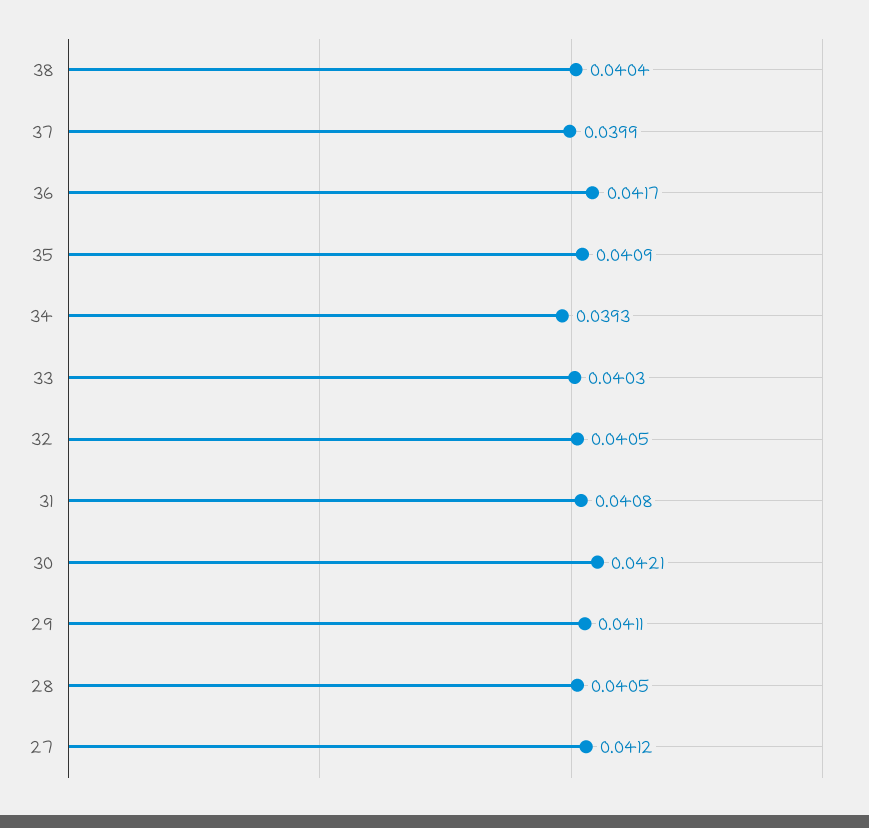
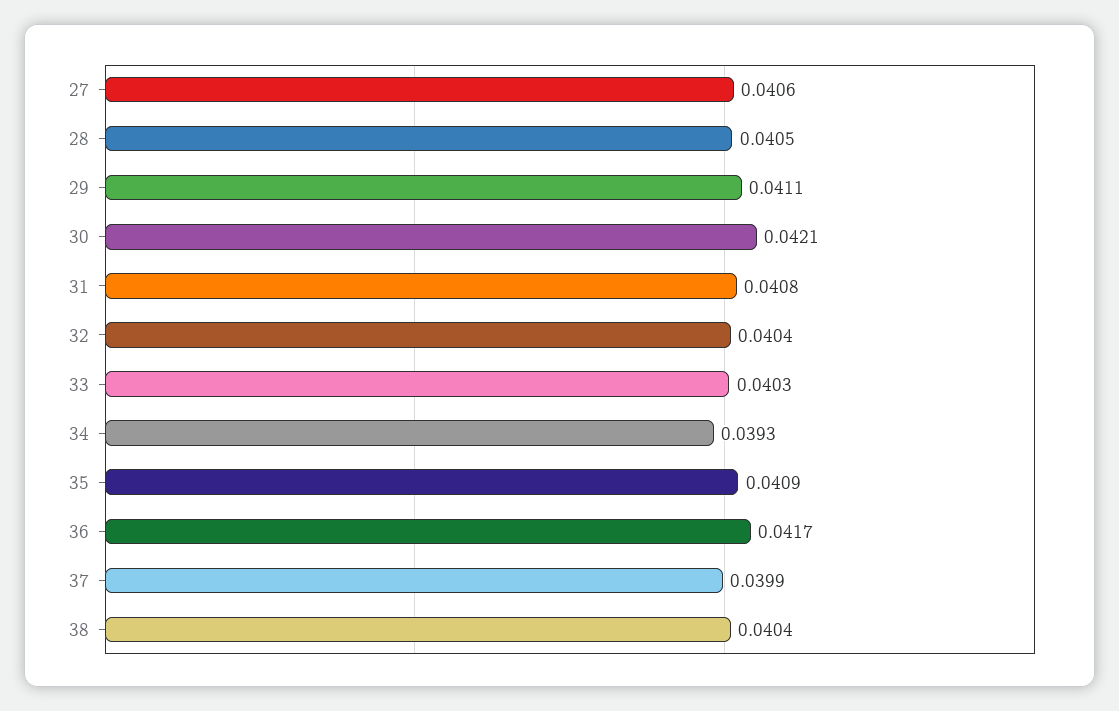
  {
    "38": 0.0404,
    "37": 0.0399,
    "36": 0.0417,
    "35": 0.0409,
    "34": 0.0393,
    "33": 0.0403,
-   "32": 0.0405,
+   "32": 0.0404,
    "31": 0.0408,
    "30": 0.0421,
    "29": 0.0411,
    "28": 0.0405,
-   "27": 0.0412
+   "27": 0.0406
  }

